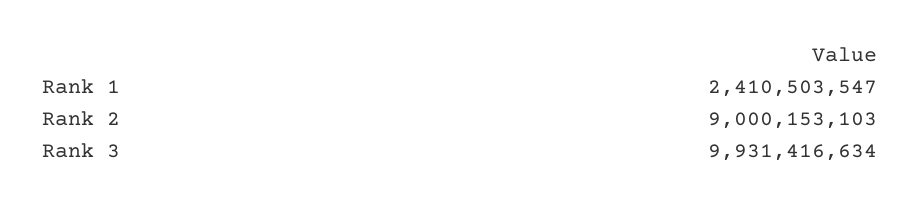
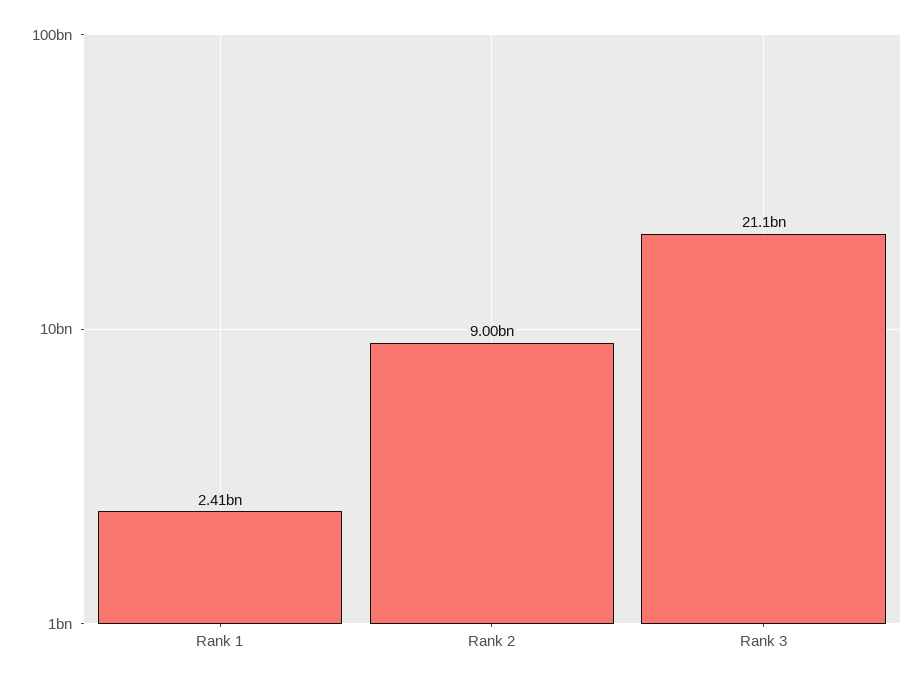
  {
    "Rank 1": 2410503547,
    "Rank 2": 9000153103,
-   "Rank 3": 9931416634
+   "Rank 3": 21100000000
  }

